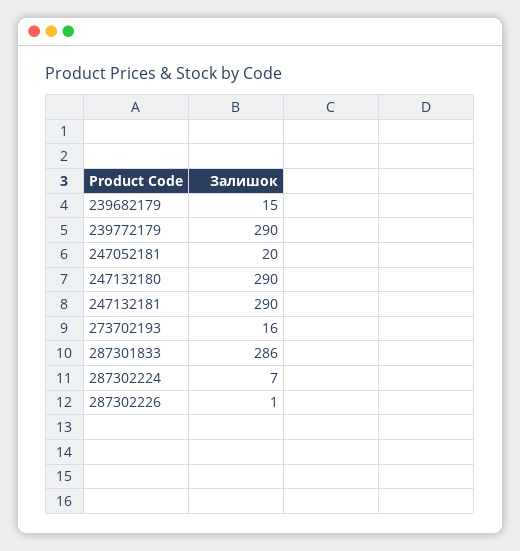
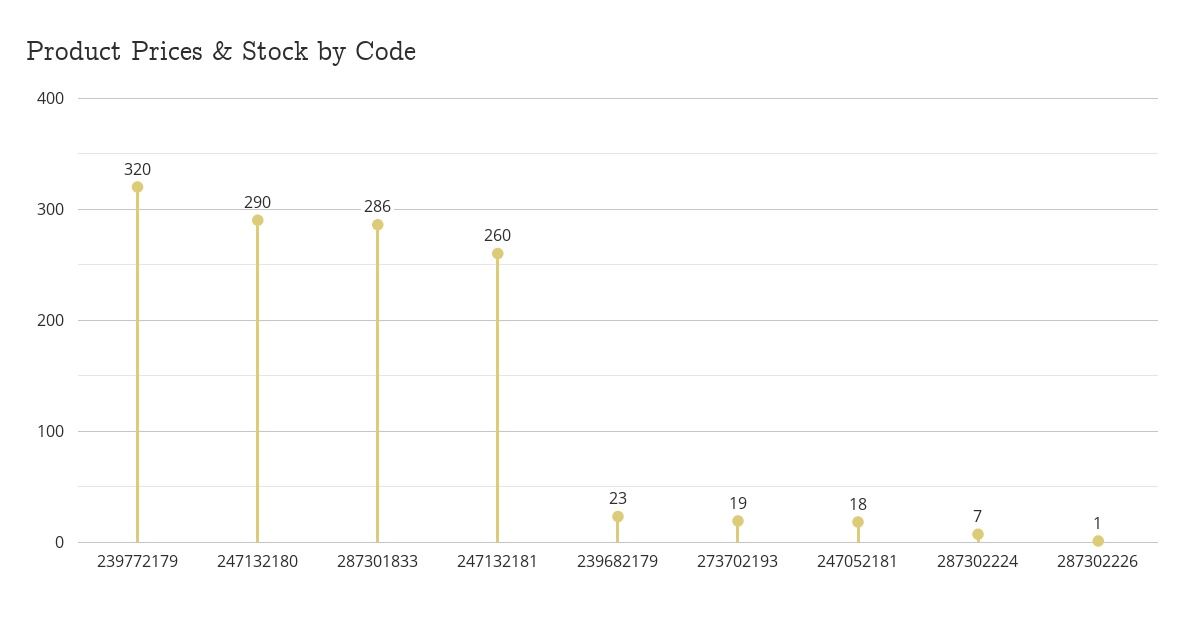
  {
-   "239682179": 15,
+   "239682179": 23,
-   "239772179": 290,
+   "239772179": 320,
-   "247052181": 20,
+   "247052181": 18,
    "247132180": 290,
-   "247132181": 290,
+   "247132181": 260,
-   "273702193": 16,
+   "273702193": 19,
    "287301833": 286,
    "287302224": 7,
    "287302226": 1
  }

